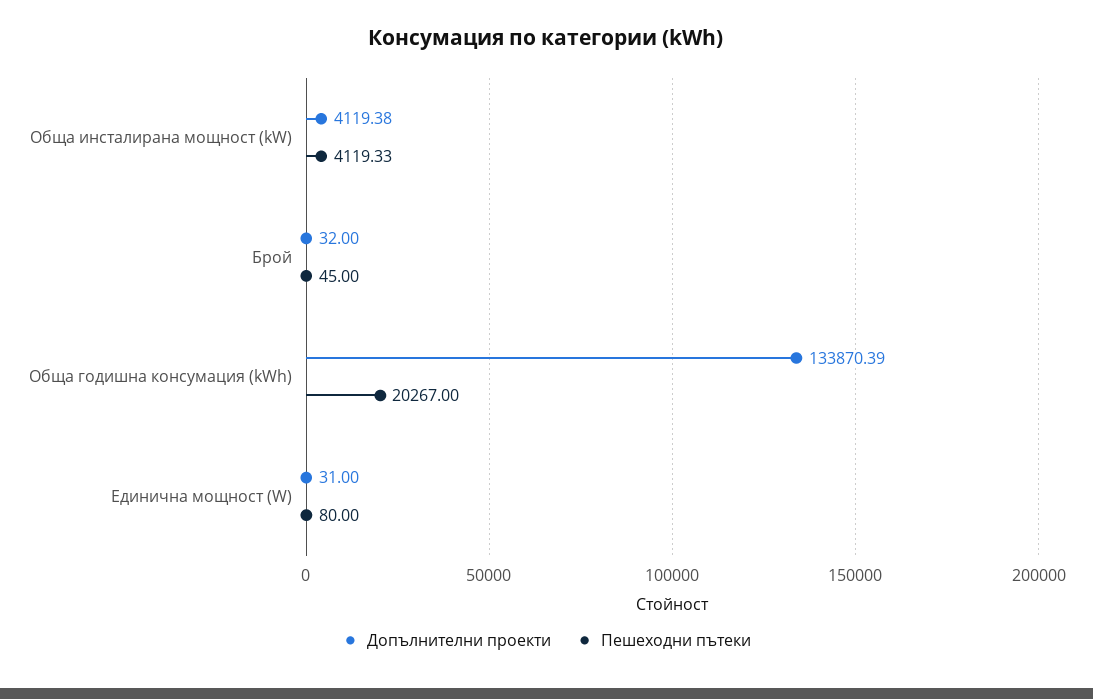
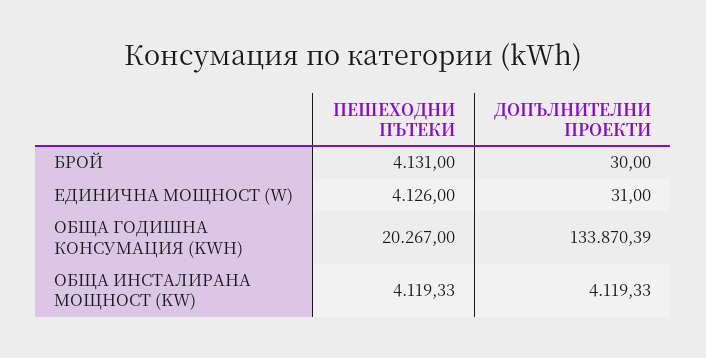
  {
    "Допълнителни проекти": {
-     "Обща инсталирана мощност (kW)": 4119.38,
+     "Обща инсталирана мощност (kW)": 4119.33,
-     "Брой": 32,
+     "Брой": 30,
      "Обща годишна консумация (kWh)": 133870.39,
      "Единична мощност (W)": 31
    },
    "Пешеходни пътеки": {
      "Обща инсталирана мощност (kW)": 4119.33,
-     "Брой": 45,
+     "Брой": 4131,
      "Обща годишна консумация (kWh)": 20267,
-     "Единична мощност (W)": 80
+     "Единична мощност (W)": 4126
    }
  }

